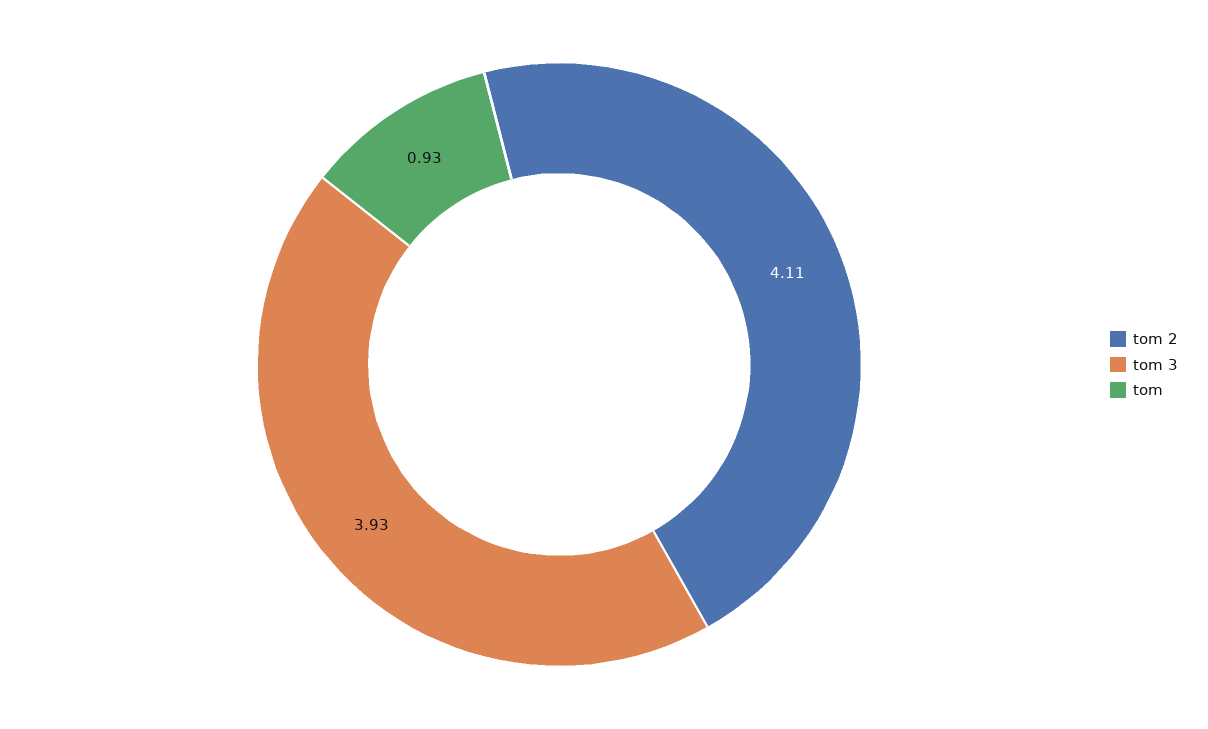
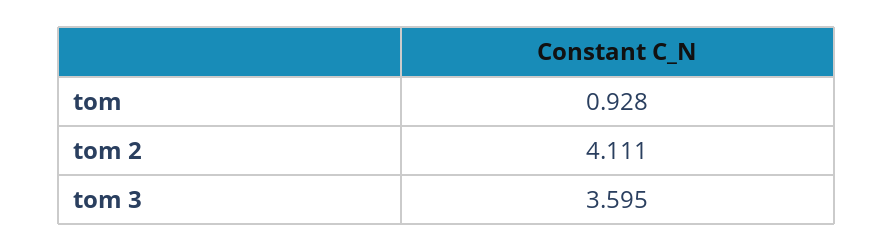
  {
    "tom 2": 4.111,
-   "tom 3": 3.93,
+   "tom 3": 3.595,
    "tom": 0.928
  }

